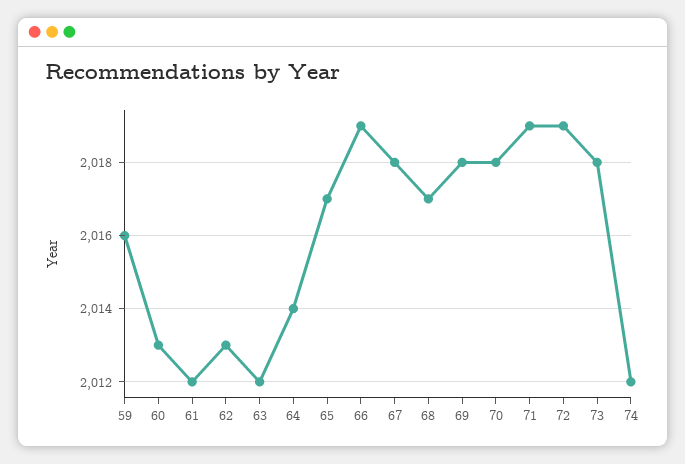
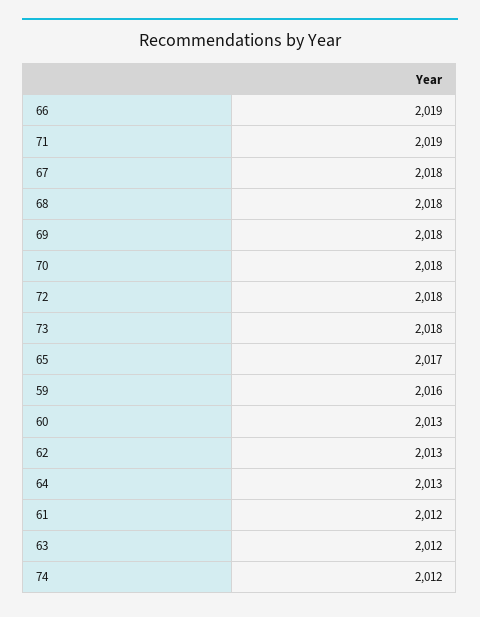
  {
    "59": 2016,
    "60": 2013,
    "61": 2012,
    "62": 2013,
    "63": 2012,
-   "64": 2014,
+   "64": 2013,
    "65": 2017,
    "66": 2019,
    "67": 2018,
-   "68": 2017,
+   "68": 2018,
    "69": 2018,
    "70": 2018,
    "71": 2019,
-   "72": 2019,
+   "72": 2018,
    "73": 2018,
    "74": 2012
  }

